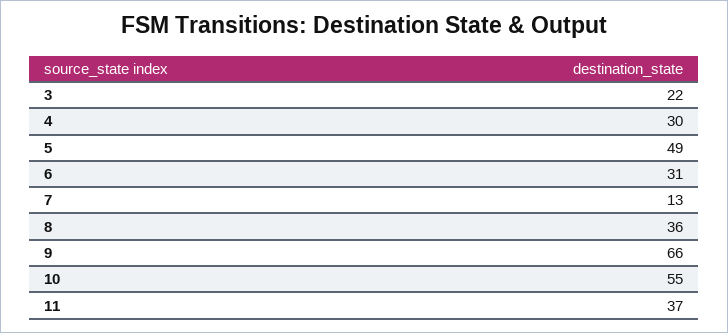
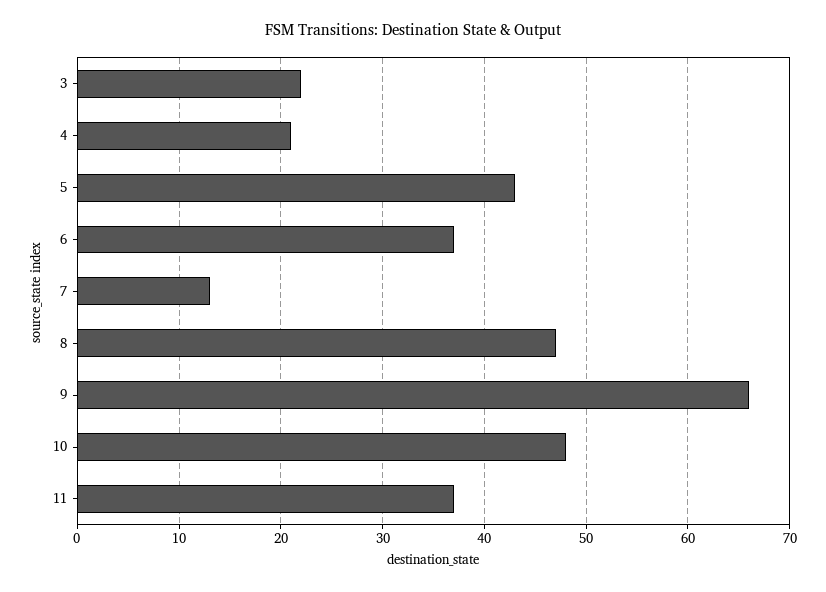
  {
    "3": 22,
-   "4": 30,
+   "4": 21,
-   "5": 49,
+   "5": 43,
-   "6": 31,
+   "6": 37,
    "7": 13,
-   "8": 36,
+   "8": 47,
    "9": 66,
-   "10": 55,
+   "10": 48,
    "11": 37
  }

